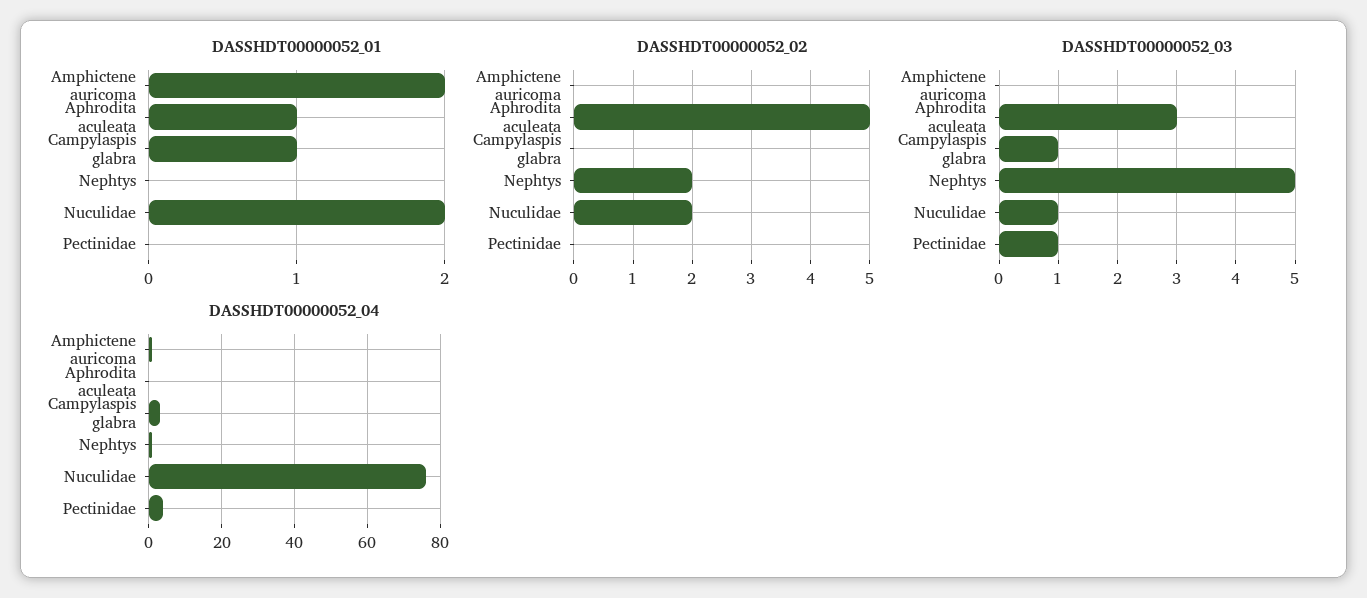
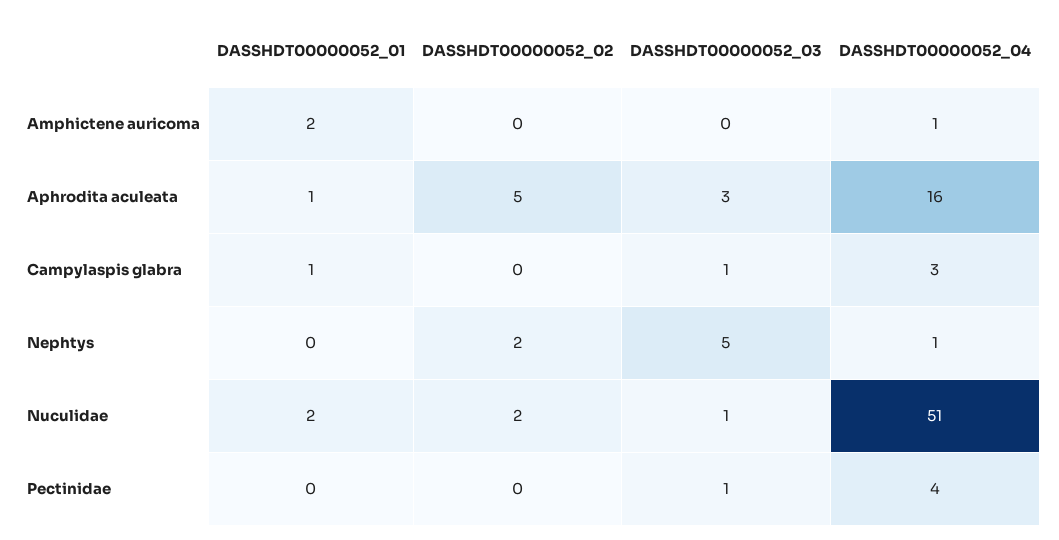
  {
    "DASSHDT00000052_01": {
      "Amphictene auricoma": 2,
      "Aphrodita aculeata": 1,
      "Campylaspis glabra": 1,
      "Nephtys": 0,
      "Nuculidae": 2,
      "Pectinidae": 0
    },
    "DASSHDT00000052_02": {
      "Amphictene auricoma": 0,
      "Aphrodita aculeata": 5,
      "Campylaspis glabra": 0,
      "Nephtys": 2,
      "Nuculidae": 2,
      "Pectinidae": 0
    },
    "DASSHDT00000052_03": {
      "Amphictene auricoma": 0,
      "Aphrodita aculeata": 3,
      "Campylaspis glabra": 1,
      "Nephtys": 5,
      "Nuculidae": 1,
      "Pectinidae": 1
    },
    "DASSHDT00000052_04": {
      "Amphictene auricoma": 1,
-     "Aphrodita aculeata": 0,
+     "Aphrodita aculeata": 16,
      "Campylaspis glabra": 3,
      "Nephtys": 1,
-     "Nuculidae": 75,
+     "Nuculidae": 51,
      "Pectinidae": 4
    }
  }

